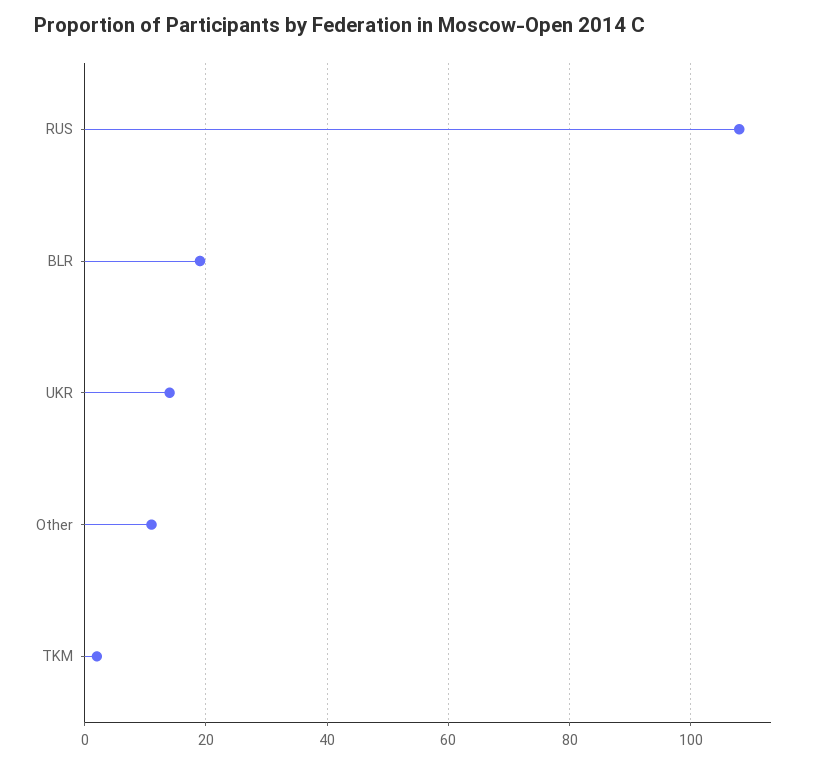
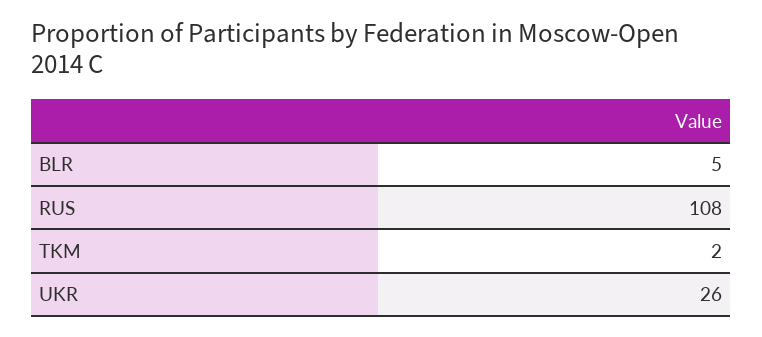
  {
    "RUS": 108,
-   "BLR": 20,
+   "BLR": 5,
-   "UKR": 15,
+   "UKR": 26,
-   "Other": 10,
    "TKM": 2
  }

